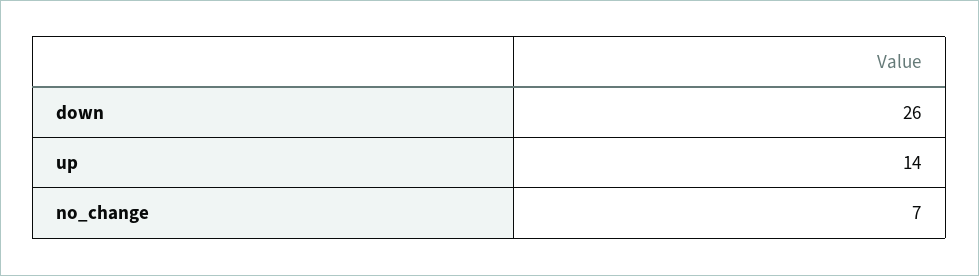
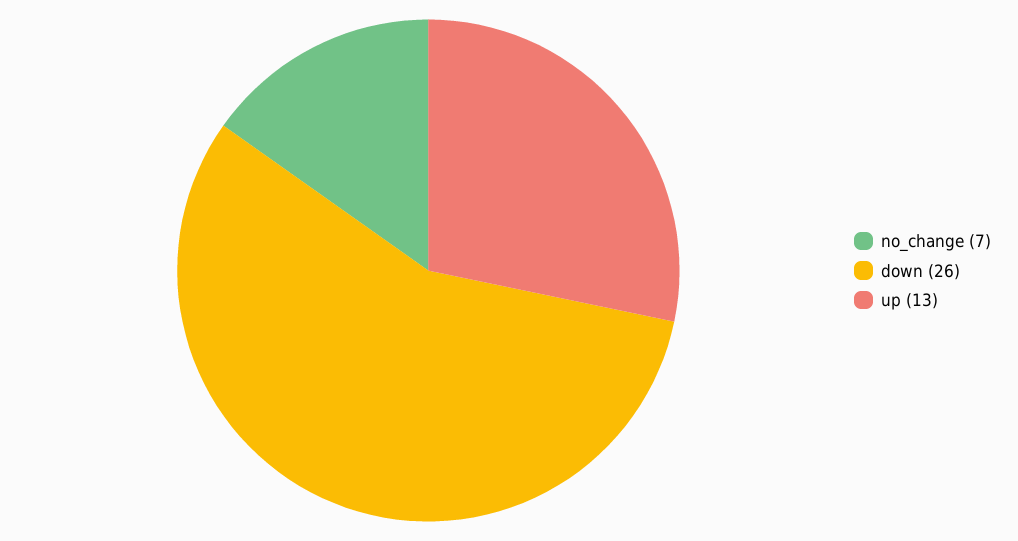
  {
    "down": 26,
-   "up": 14,
+   "up": 13,
    "no_change": 7
  }

